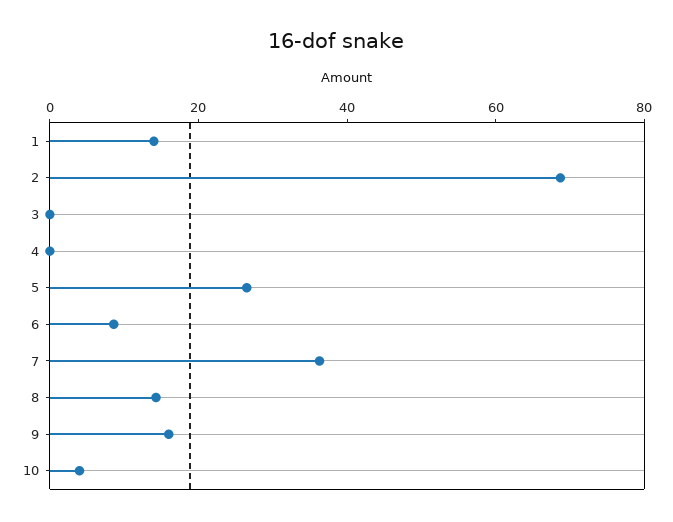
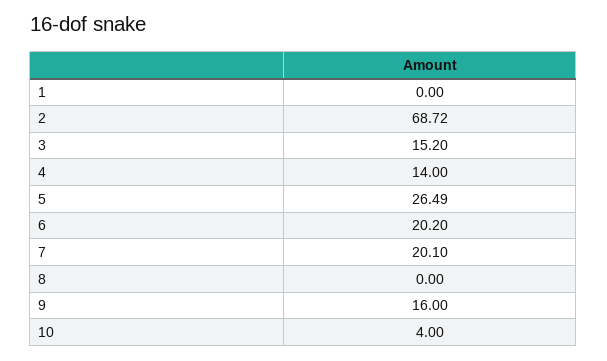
  {
-   "1": 15,
+   "1": 0,
    "2": 68.72,
-   "3": 0,
+   "3": 15.2,
-   "4": 0,
+   "4": 14,
    "5": 26.49,
-   "6": 10,
+   "6": 20.2,
-   "7": 35,
+   "7": 20.1,
-   "8": 15,
+   "8": 0,
    "9": 16,
    "10": 4
  }

